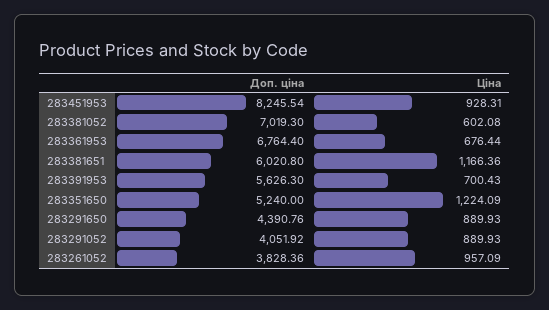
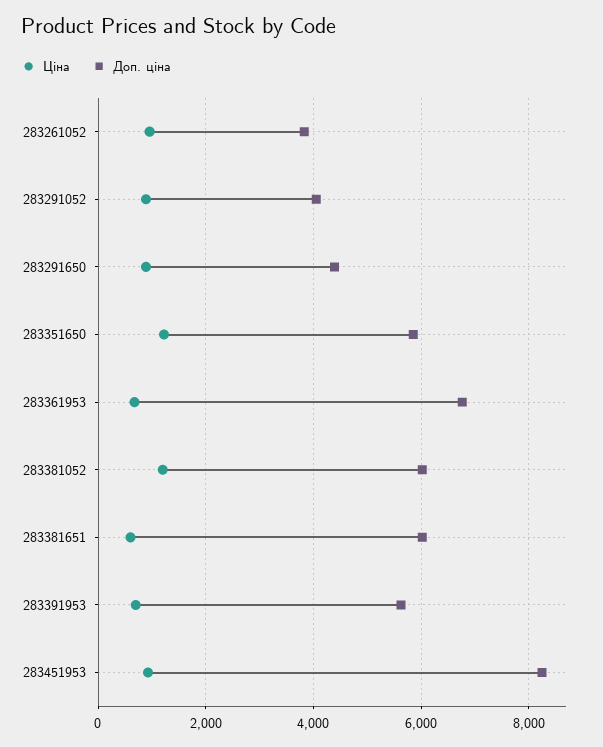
  {
    "Доп. ціна": {
      "283451953": 8245.54,
-     "283381052": 7019.3,
+     "283381052": 6000,
      "283361953": 6764.4,
      "283381651": 6020.8,
      "283391953": 5626.3,
-     "283351650": 5240,
+     "283351650": 5800,
      "283291650": 4390.76,
      "283291052": 4051.92,
      "283261052": 3828.36
    },
    "Ціна": {
      "283451953": 928.31,
-     "283381052": 602.08,
+     "283381052": 1200,
      "283361953": 676.44,
-     "283381651": 1166.36,
+     "283381651": 600,
      "283391953": 700.43,
      "283351650": 1224.09,
      "283291650": 889.93,
      "283291052": 889.93,
      "283261052": 957.09
    }
  }

